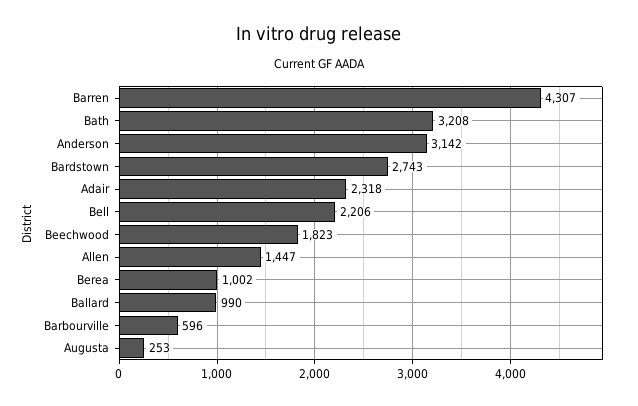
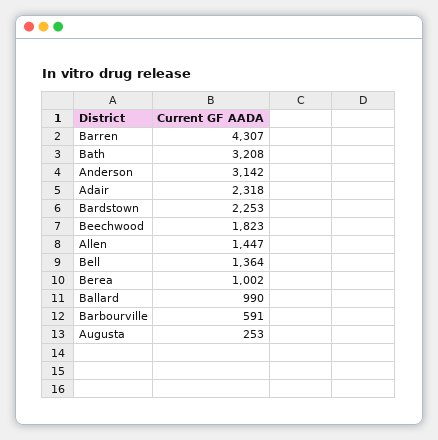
  {
    "Barren": 4307,
    "Bath": 3208,
    "Anderson": 3142,
-   "Bardstown": 2743,
+   "Bardstown": 2253,
    "Adair": 2318,
-   "Bell": 2206,
+   "Bell": 1364,
    "Beechwood": 1823,
    "Allen": 1447,
    "Berea": 1002,
    "Ballard": 990,
-   "Barbourville": 596,
+   "Barbourville": 591,
    "Augusta": 253
  }

